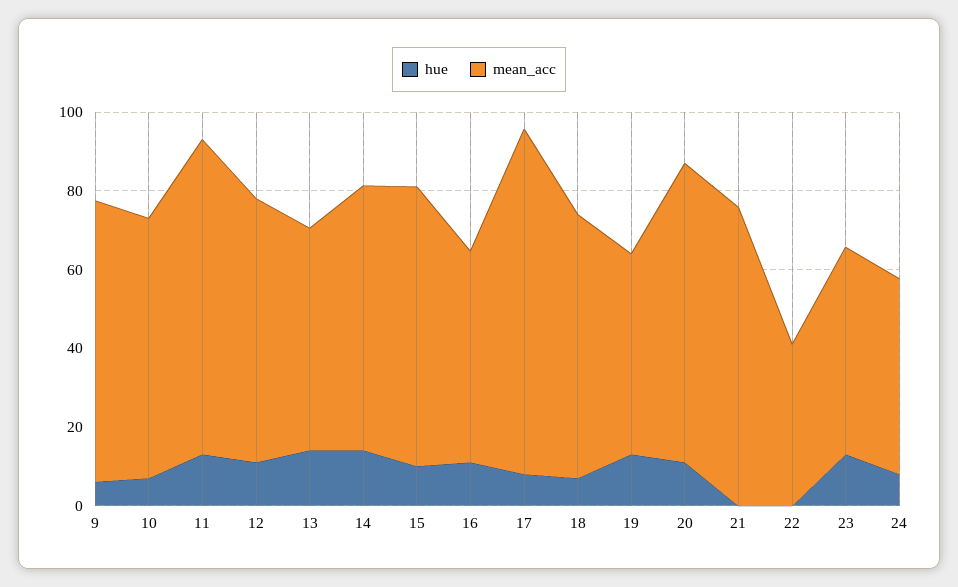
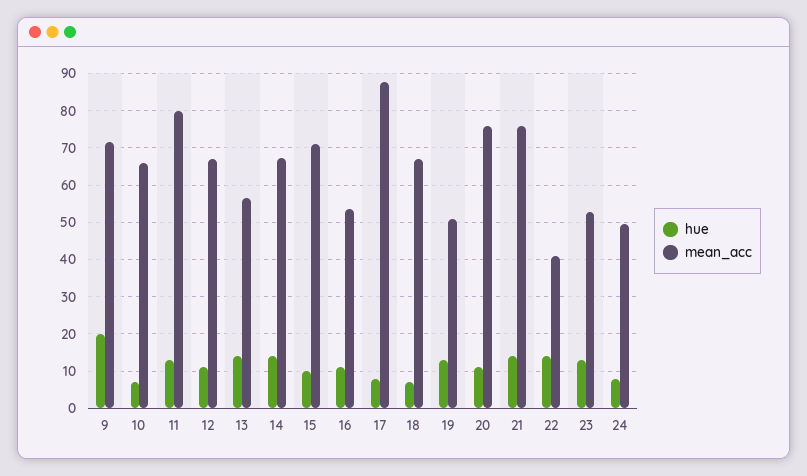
  {
    "hue": {
-     "9": 5,
+     "9": 20,
      "10": 8,
      "11": 14,
      "12": 12,
      "13": 14,
      "14": 14,
      "15": 10,
      "16": 12,
      "17": 8,
      "18": 8,
      "19": 14,
      "20": 12,
-     "21": 0,
+     "21": 14,
-     "22": 0,
+     "22": 14,
      "23": 14,
      "24": 8
    },
    "mean_acc": {
      "9": 72,
      "10": 66,
      "11": 80,
      "12": 68,
      "13": 56,
      "14": 68,
      "15": 72,
      "16": 54,
      "17": 88,
      "18": 68,
      "19": 52,
      "20": 76,
      "21": 76,
      "22": 42,
      "23": 52,
      "24": 50
    }
  }

